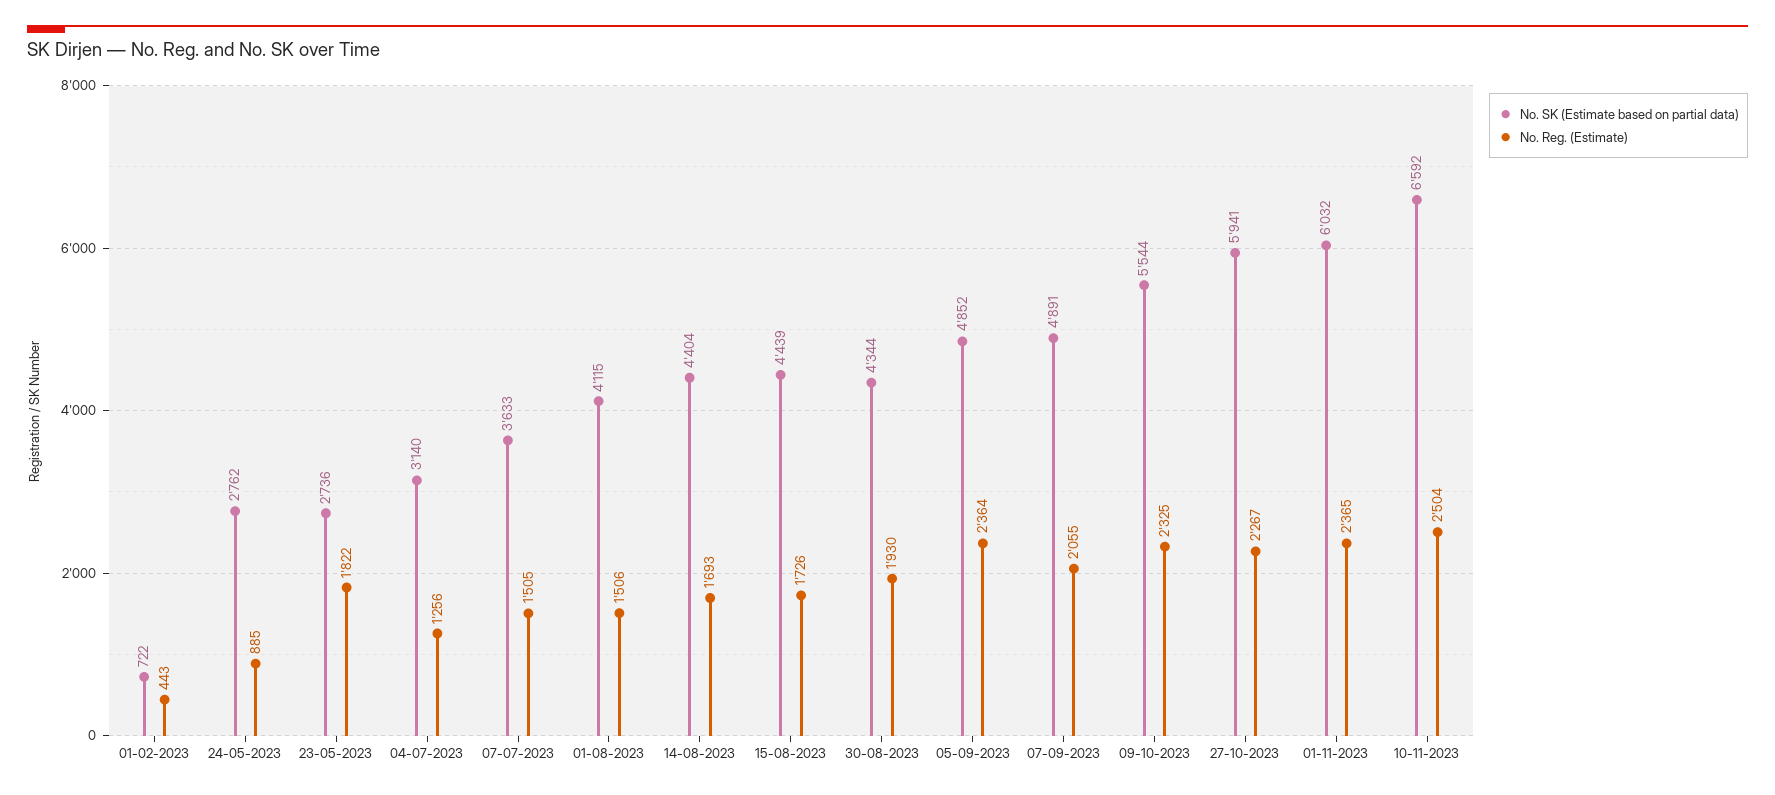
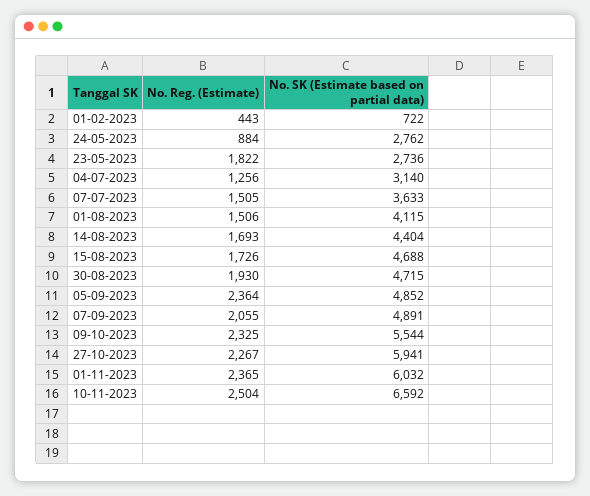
  {
    "No. SK (Estimate based on partial data)": {
      "01-02-2023": 722,
      "24-05-2023": 2762,
      "23-05-2023": 2736,
      "04-07-2023": 3140,
      "07-07-2023": 3633,
      "01-08-2023": 4115,
      "14-08-2023": 4404,
-     "15-08-2023": 4439,
+     "15-08-2023": 4688,
-     "30-08-2023": 4344,
+     "30-08-2023": 4715,
      "05-09-2023": 4852,
      "07-09-2023": 4891,
      "09-10-2023": 5544,
      "27-10-2023": 5941,
      "01-11-2023": 6032,
      "10-11-2023": 6592
    },
    "No. Reg. (Estimate)": {
      "01-02-2023": 443,
-     "24-05-2023": 885,
+     "24-05-2023": 884,
      "23-05-2023": 1822,
      "04-07-2023": 1256,
      "07-07-2023": 1505,
      "01-08-2023": 1506,
      "14-08-2023": 1693,
      "15-08-2023": 1726,
      "30-08-2023": 1930,
      "05-09-2023": 2364,
      "07-09-2023": 2055,
      "09-10-2023": 2325,
      "27-10-2023": 2267,
      "01-11-2023": 2365,
      "10-11-2023": 2504
    }
  }

